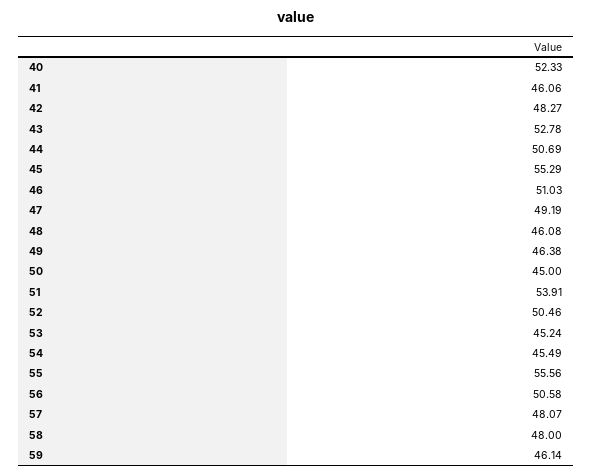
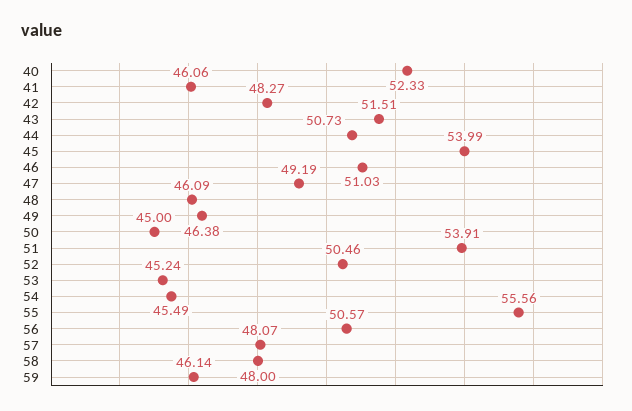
  {
    "40": 52.33,
    "41": 46.06,
    "42": 48.27,
-   "43": 52.78,
+   "43": 51.51,
-   "44": 50.69,
+   "44": 50.73,
-   "45": 55.29,
+   "45": 53.99,
    "46": 51.03,
    "47": 49.19,
-   "48": 46.08,
+   "48": 46.09,
    "49": 46.38,
    "50": 45,
    "51": 53.91,
    "52": 50.46,
    "53": 45.24,
    "54": 45.49,
    "55": 55.56,
-   "56": 50.58,
+   "56": 50.57,
    "57": 48.07,
    "58": 48,
    "59": 46.14
  }

